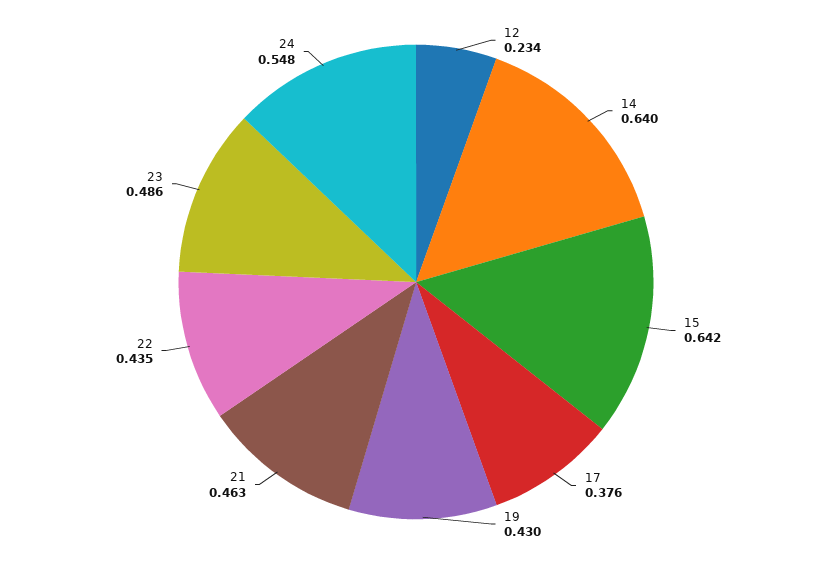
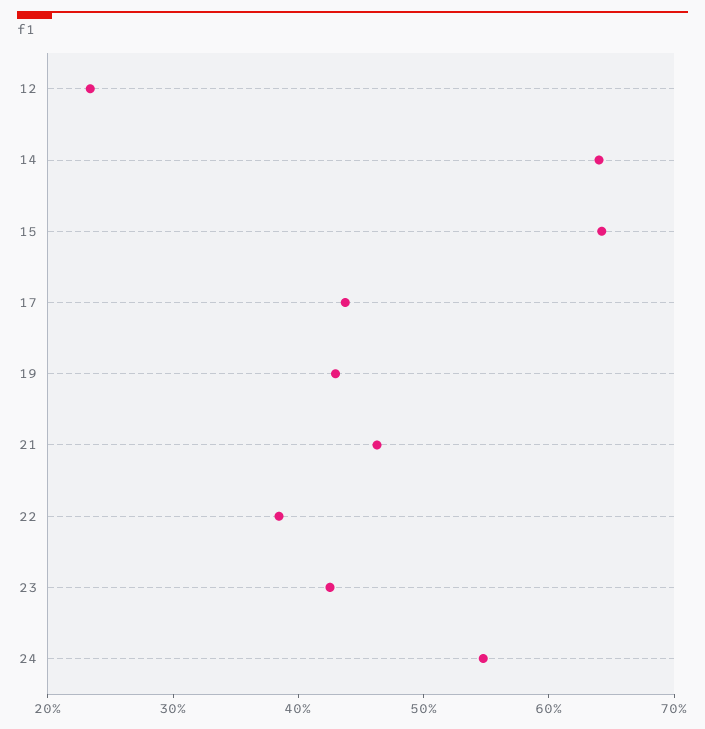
  {
    "12": 0.234,
    "14": 0.64,
    "15": 0.642,
-   "17": 0.376,
+   "17": 0.44,
    "19": 0.43,
    "21": 0.463,
-   "22": 0.435,
+   "22": 0.38,
-   "23": 0.486,
+   "23": 0.42,
    "24": 0.548
  }

